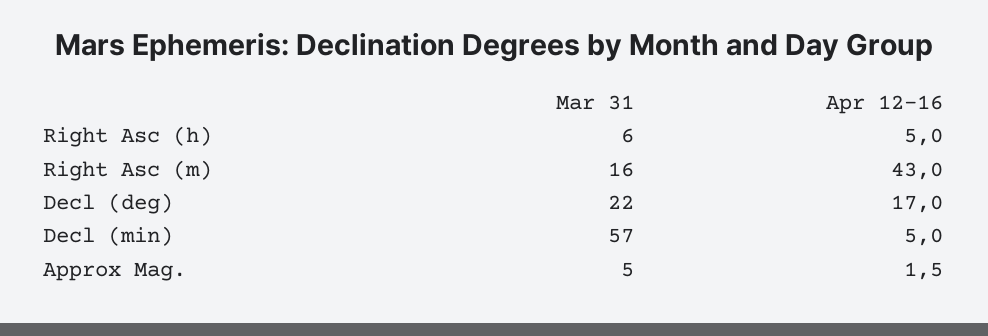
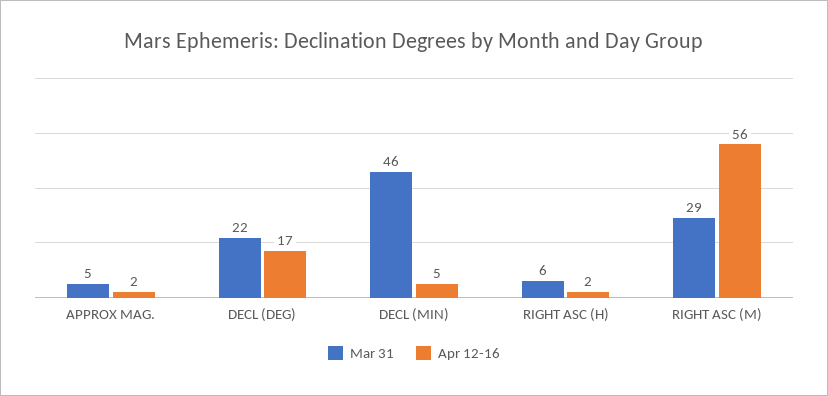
  {
    "Mar 31": {
      "Right Asc (h)": 6,
-     "Right Asc (m)": 16,
+     "Right Asc (m)": 29,
      "Decl (deg)": 22,
-     "Decl (min)": 57,
+     "Decl (min)": 46,
      "Approx Mag.": 5
    },
    "Apr 12-16": {
-     "Right Asc (h)": 5,
+     "Right Asc (h)": 2,
-     "Right Asc (m)": 43,
+     "Right Asc (m)": 56,
      "Decl (deg)": 17,
      "Decl (min)": 5,
      "Approx Mag.": 1.5
    }
  }

